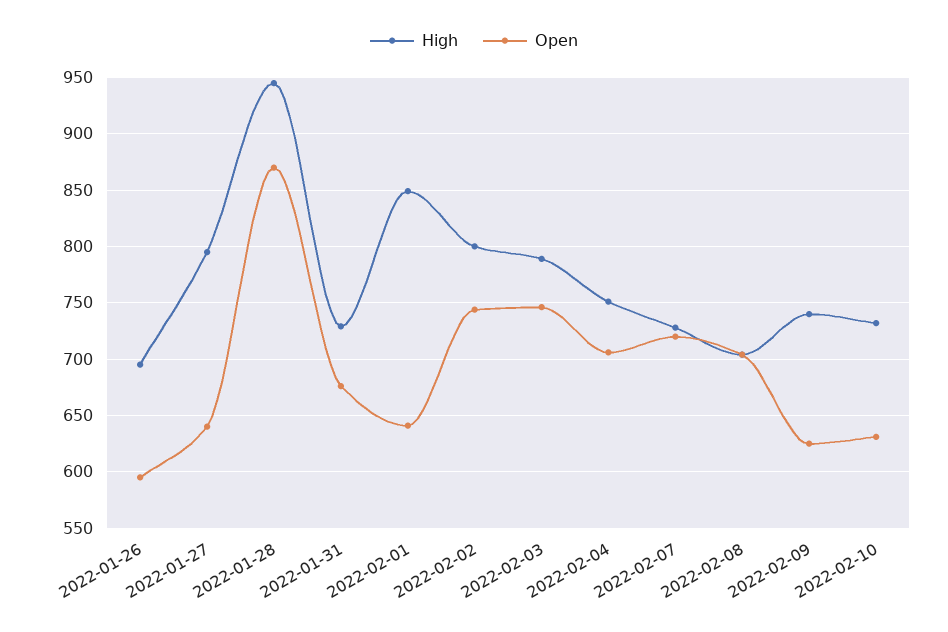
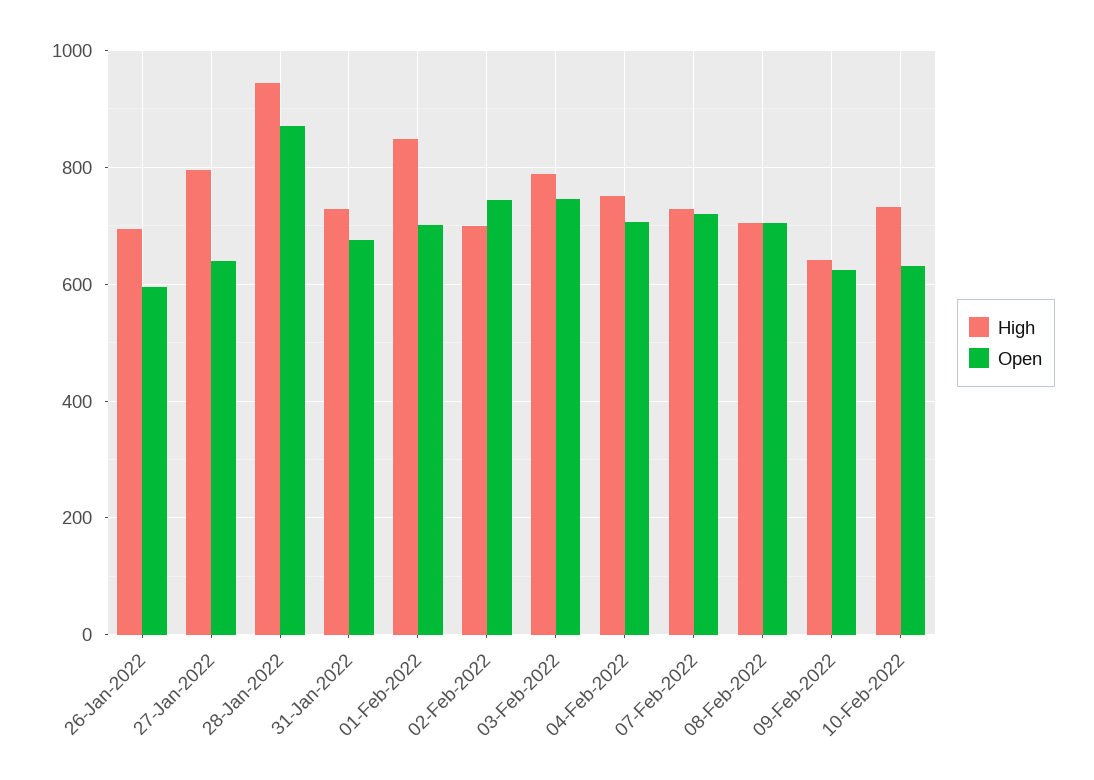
  {
    "High": {
      "2022-01-26": 700,
      "2022-01-27": 800,
      "2022-01-28": 950,
      "2022-01-31": 730,
      "2022-02-01": 850,
-     "2022-02-02": 800,
+     "2022-02-02": 700,
      "2022-02-03": 790,
      "2022-02-04": 750,
      "2022-02-07": 730,
      "2022-02-08": 700,
-     "2022-02-09": 740,
+     "2022-02-09": 640,
      "2022-02-10": 730
    },
    "Open": {
      "2022-01-26": 600,
      "2022-01-27": 640,
      "2022-01-28": 870,
      "2022-01-31": 680,
-     "2022-02-01": 640,
+     "2022-02-01": 700,
      "2022-02-02": 740,
      "2022-02-03": 750,
      "2022-02-04": 710,
      "2022-02-07": 720,
      "2022-02-08": 700,
      "2022-02-09": 630,
      "2022-02-10": 630
    }
  }

